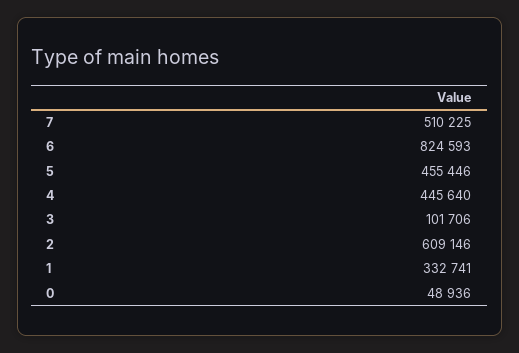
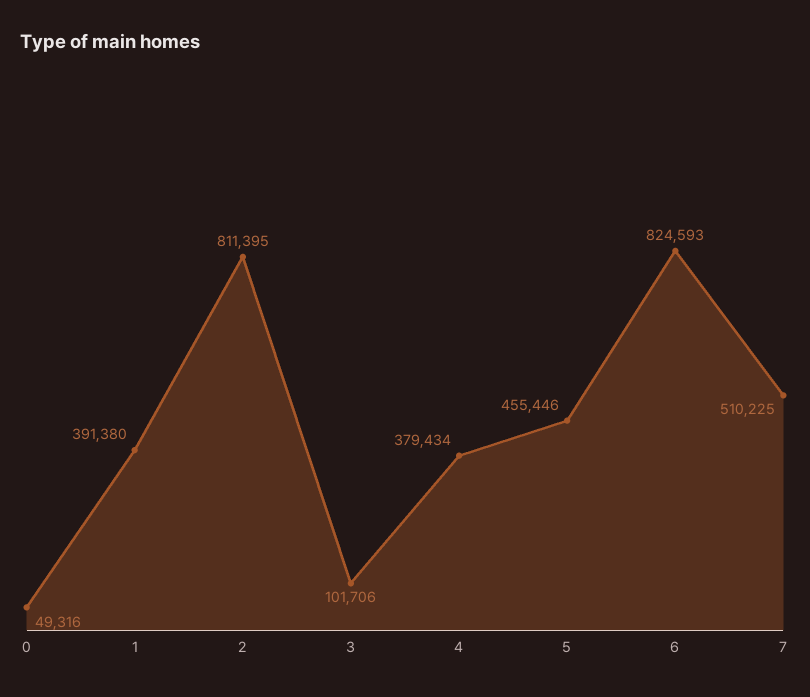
  {
    "7": 510225,
    "6": 824593,
    "5": 455446,
-   "4": 445640,
+   "4": 379434,
    "3": 101706,
-   "2": 609146,
+   "2": 811395,
-   "1": 332741,
+   "1": 391380,
-   "0": 48936
+   "0": 49316
  }

